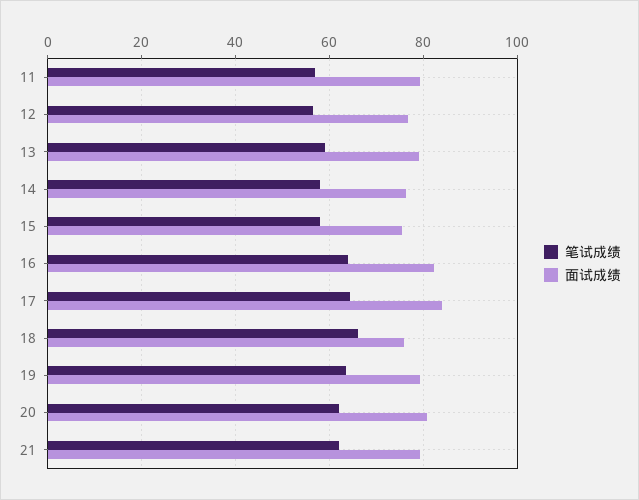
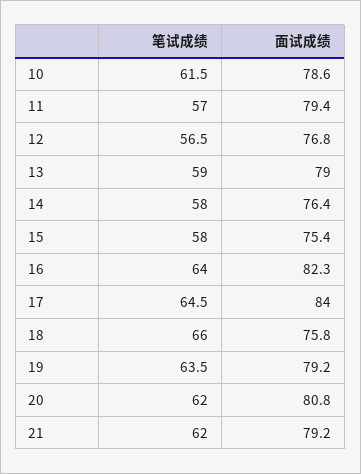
  {
    "笔试成绩": {
      "11": 57,
      "12": 56.5,
      "13": 59,
      "14": 58,
      "15": 58,
      "16": 64,
      "17": 64.5,
      "18": 66,
      "19": 63.5,
      "20": 62,
-     "21": 62
+     "21": 62,
+     "10": 61.5
    },
    "面试成绩": {
      "11": 79.4,
      "12": 76.8,
      "13": 79,
      "14": 76.4,
      "15": 75.4,
      "16": 82.3,
      "17": 84,
      "18": 75.8,
      "19": 79.2,
      "20": 80.8,
-     "21": 79.2
+     "21": 79.2,
+     "10": 78.6
    }
  }

